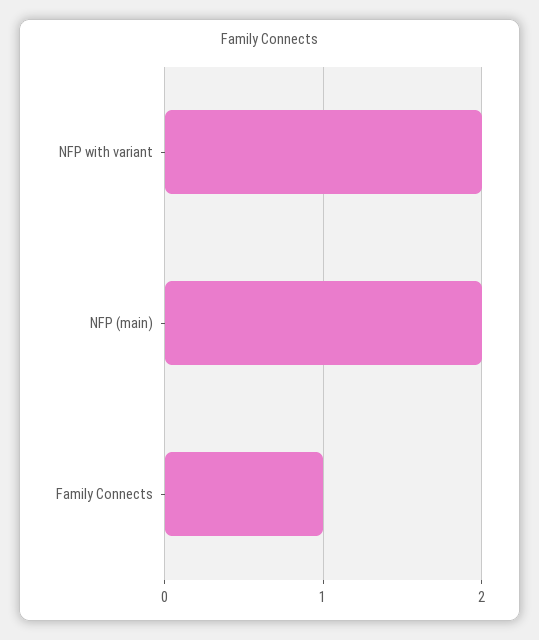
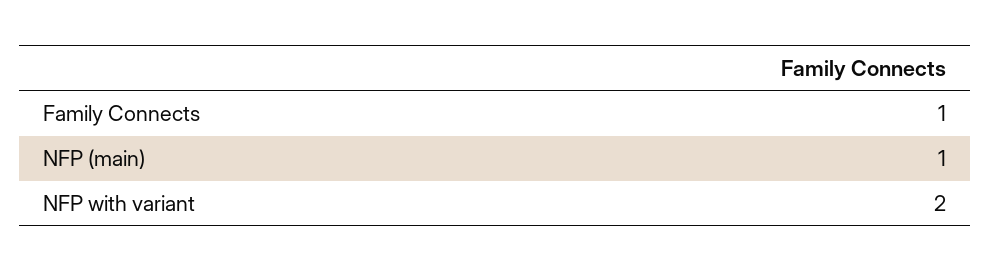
  {
    "NFP with variant": 2,
-   "NFP (main)": 2,
+   "NFP (main)": 1,
    "Family Connects": 1
  }

